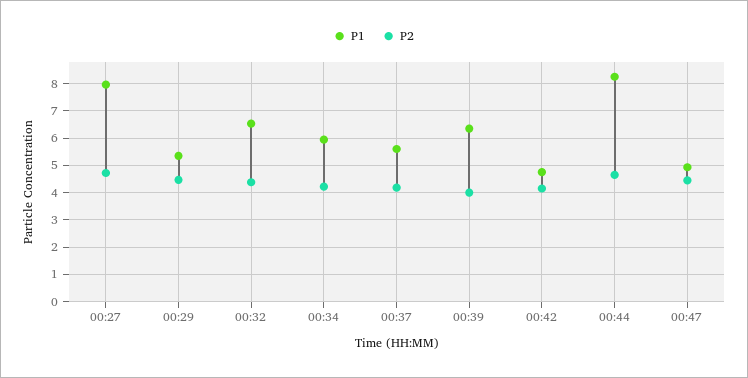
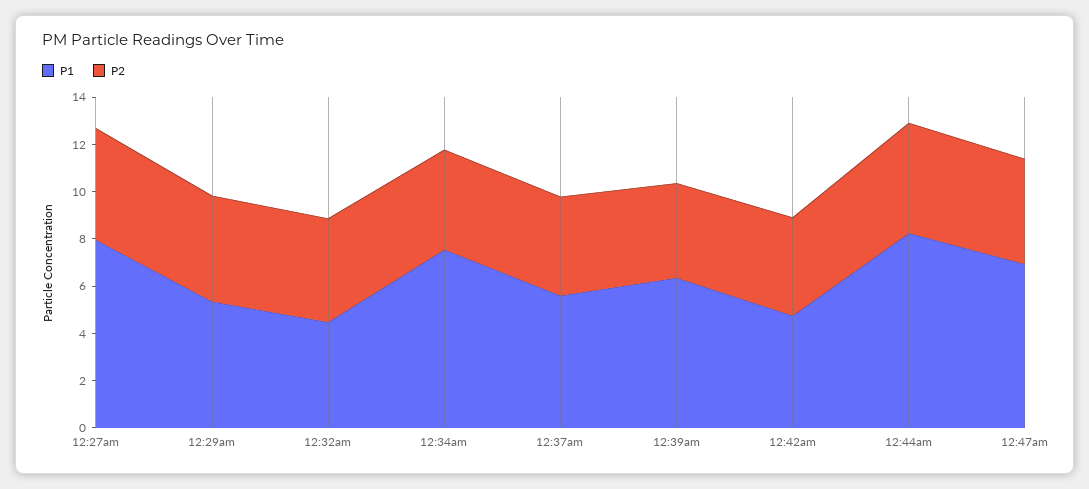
  {
    "P1": {
      "00:27": 8,
      "00:29": 5.25,
-     "00:32": 6.5,
+     "00:32": 4.5,
-     "00:34": 6,
+     "00:34": 7.5,
      "00:37": 5.5,
      "00:39": 6.25,
      "00:42": 4.75,
      "00:44": 8.25,
-     "00:47": 5
+     "00:47": 7
    },
    "P2": {
      "00:27": 4.75,
      "00:29": 4.5,
      "00:32": 4.5,
      "00:34": 4.25,
      "00:37": 4.25,
      "00:39": 4,
      "00:42": 4.25,
      "00:44": 4.75,
      "00:47": 4.5
    }
  }

